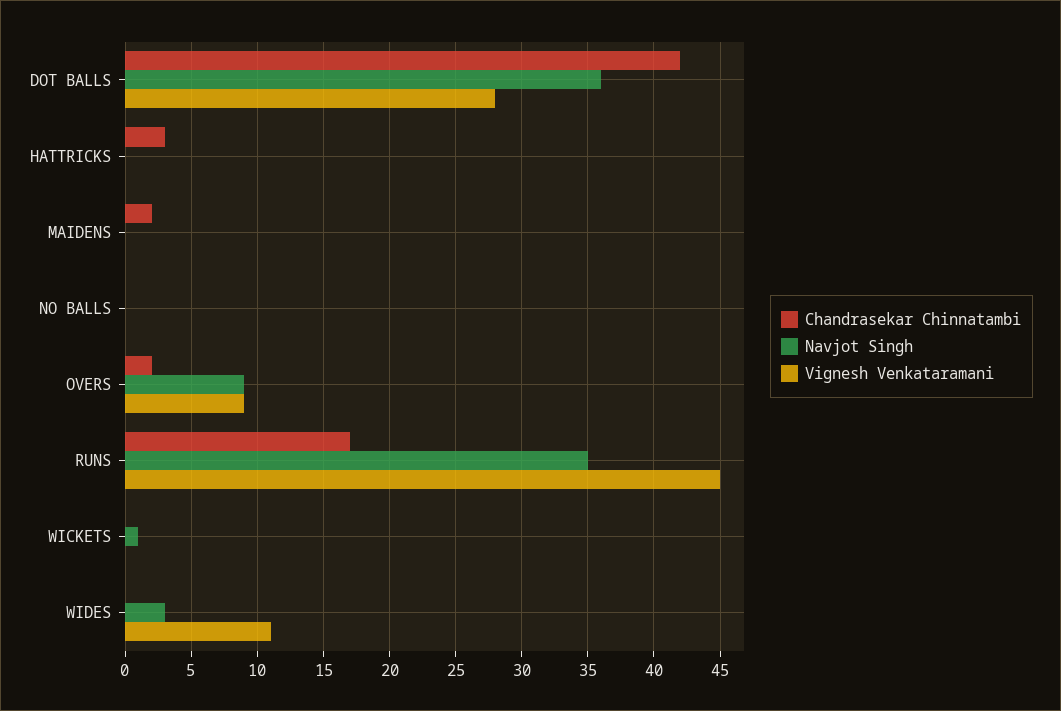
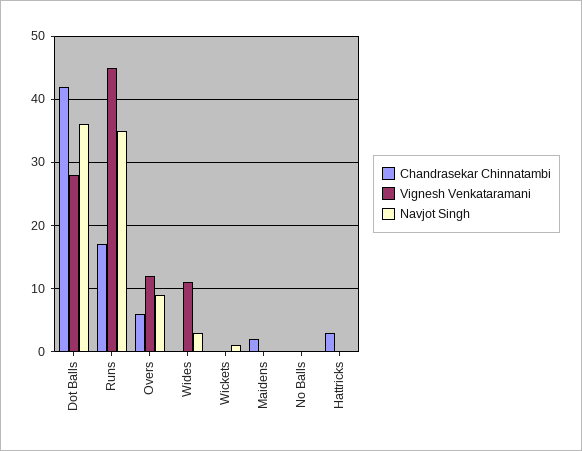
  {
    "Chandrasekar Chinnatambi": {
      "DOT BALLS": 42,
      "HATTRICKS": 3,
      "MAIDENS": 2,
      "NO BALLS": 0,
-     "OVERS": 2,
+     "OVERS": 6,
      "RUNS": 17,
      "WICKETS": 0,
      "WIDES": 0
    },
    "Navjot Singh": {
      "DOT BALLS": 36,
      "HATTRICKS": 0,
      "MAIDENS": 0,
      "NO BALLS": 0,
      "OVERS": 9,
      "RUNS": 35,
      "WICKETS": 1,
      "WIDES": 3
    },
    "Vignesh Venkataramani": {
      "DOT BALLS": 28,
      "HATTRICKS": 0,
      "MAIDENS": 0,
      "NO BALLS": 0,
-     "OVERS": 9,
+     "OVERS": 12,
      "RUNS": 45,
      "WICKETS": 0,
      "WIDES": 11
    }
  }

